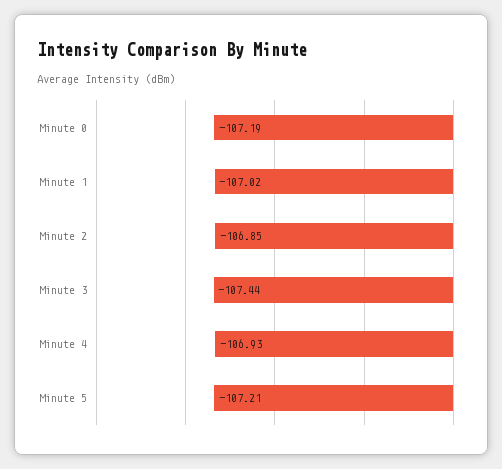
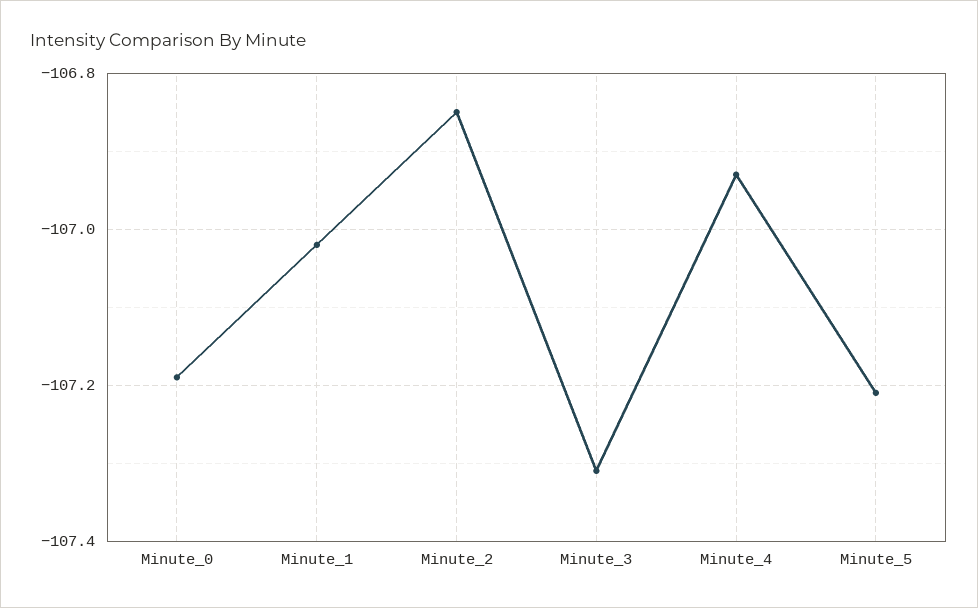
  {
    "Minute 0": -107.19,
    "Minute 1": -107.02,
    "Minute 2": -106.85,
-   "Minute 3": -107.44,
+   "Minute 3": -107.3,
    "Minute 4": -106.93,
    "Minute 5": -107.21
  }

